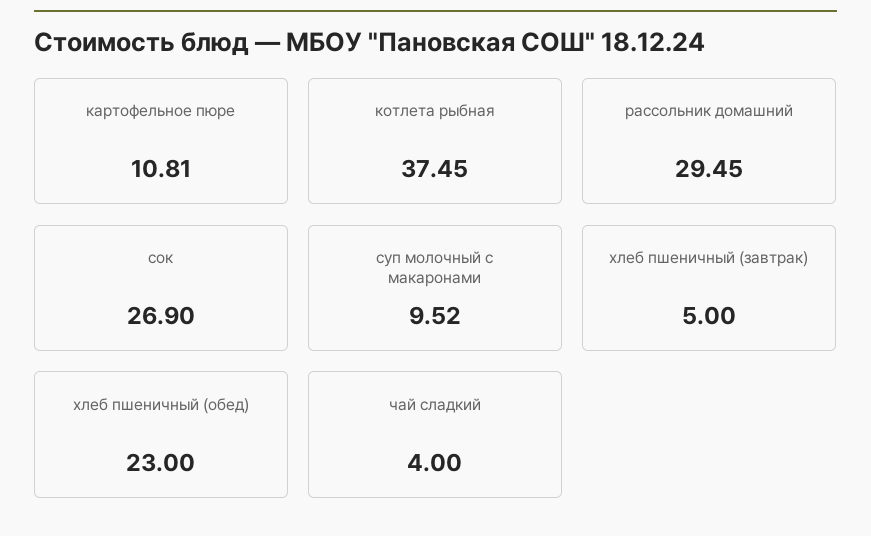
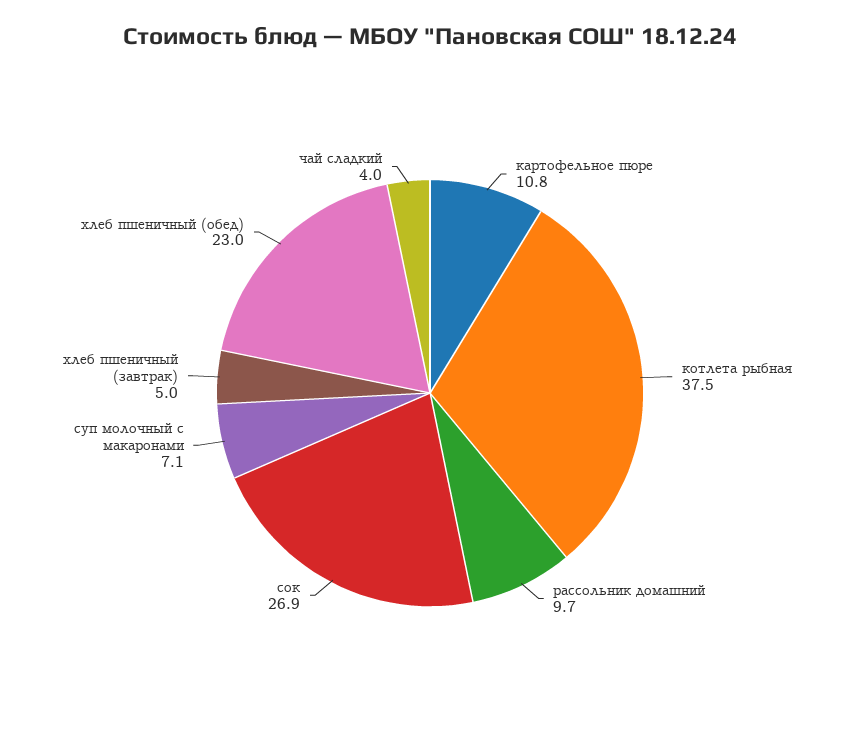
  {
    "картофельное пюре": 10.81,
    "котлета рыбная": 37.45,
-   "рассольник домашний": 29.45,
+   "рассольник домашний": 9.7,
    "сок": 26.9,
-   "суп молочный с макаронами": 9.52,
+   "суп молочный с макаронами": 7.1,
    "хлеб пшеничный (завтрак)": 5,
    "хлеб пшеничный (обед)": 23,
    "чай сладкий": 4
  }

